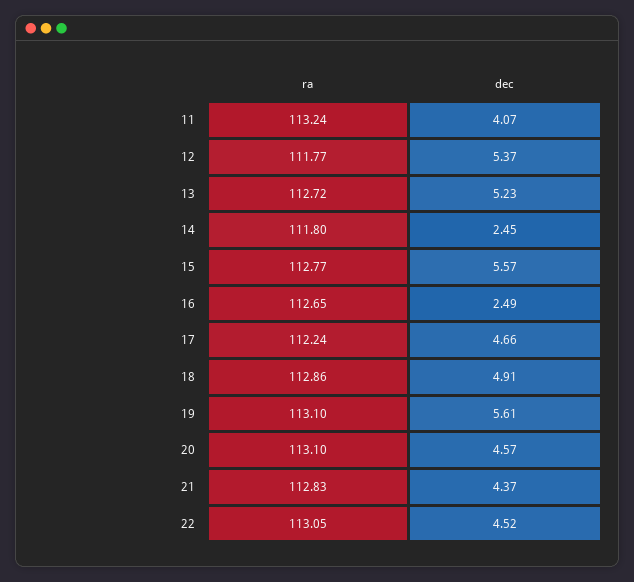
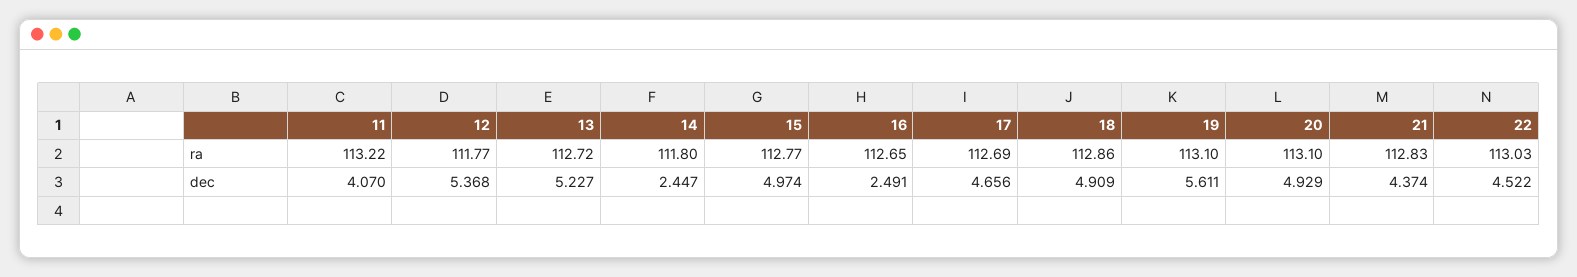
  {
    "ra": {
-     "11": 113.24,
+     "11": 113.22,
      "12": 111.77,
      "13": 112.72,
      "14": 111.8,
      "15": 112.77,
      "16": 112.65,
-     "17": 112.24,
+     "17": 112.69,
      "18": 112.86,
      "19": 113.1,
      "20": 113.1,
      "21": 112.83,
-     "22": 113.05
+     "22": 113.03
    },
    "dec": {
      "11": 4.07,
      "12": 5.368,
      "13": 5.227,
      "14": 2.447,
-     "15": 5.57,
+     "15": 4.974,
      "16": 2.491,
      "17": 4.656,
      "18": 4.909,
      "19": 5.611,
-     "20": 4.57,
+     "20": 4.929,
      "21": 4.374,
      "22": 4.522
    }
  }

